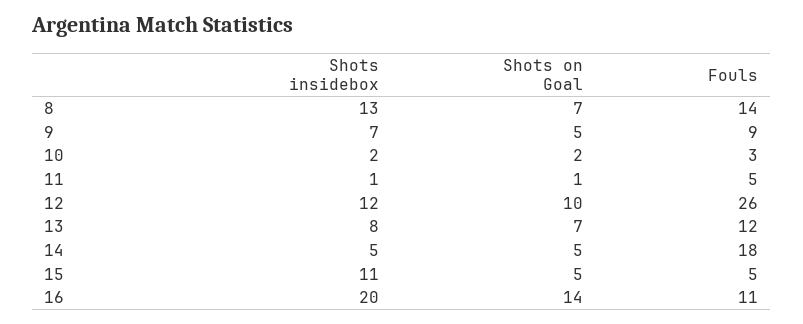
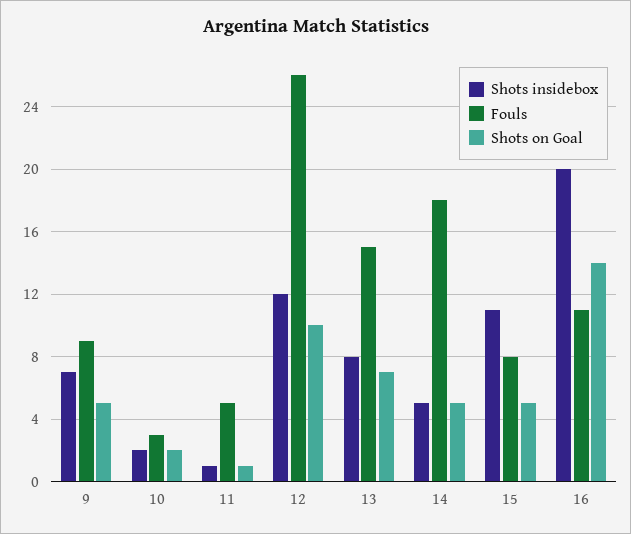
  {
    "Shots insidebox": {
-     "8": 13,
      "9": 7,
      "10": 2,
      "11": 1,
      "12": 12,
      "13": 8,
      "14": 5,
      "15": 11,
      "16": 20
    },
    "Shots on Goal": {
-     "8": 7,
      "9": 5,
      "10": 2,
      "11": 1,
      "12": 10,
      "13": 7,
      "14": 5,
      "15": 5,
      "16": 14
    },
    "Fouls": {
-     "8": 14,
      "9": 9,
      "10": 3,
      "11": 5,
      "12": 26,
-     "13": 12,
+     "13": 15,
      "14": 18,
-     "15": 5,
+     "15": 8,
      "16": 11
    }
  }

